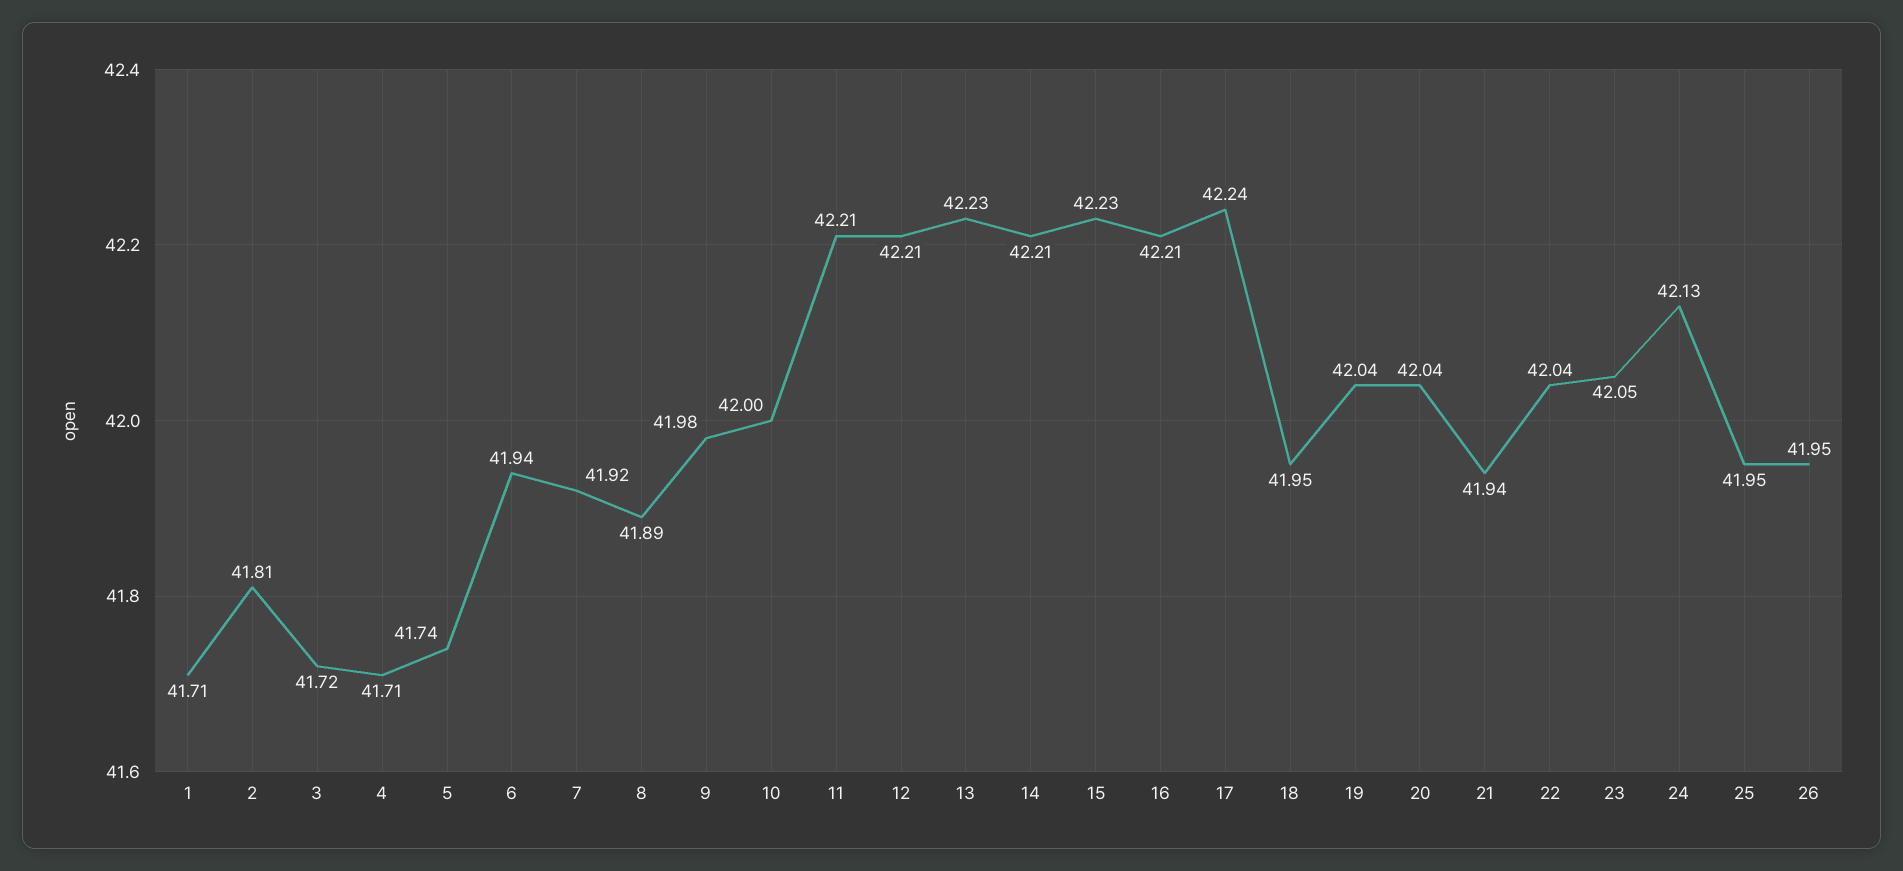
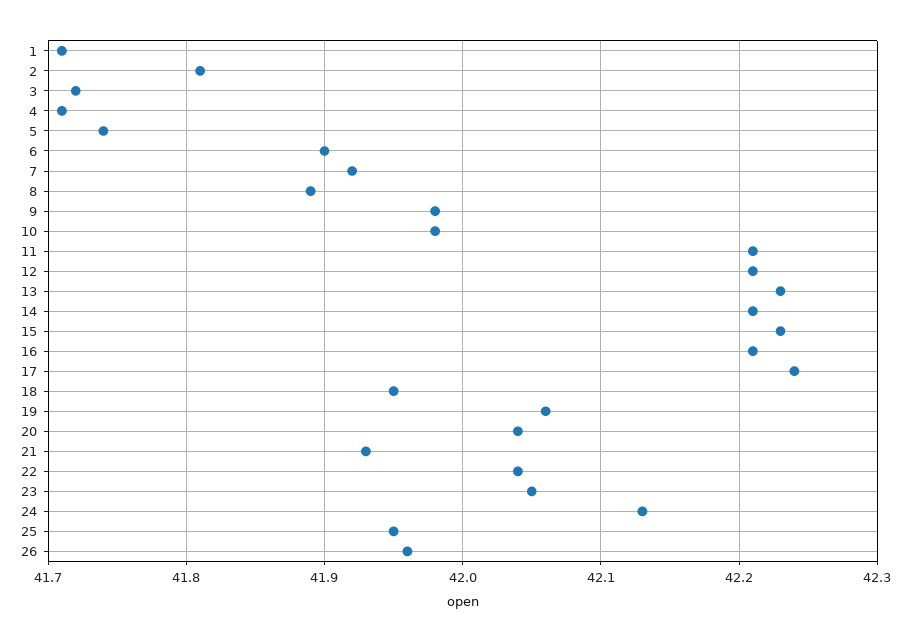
  {
    "1": 41.71,
    "2": 41.81,
    "3": 41.72,
    "4": 41.71,
    "5": 41.74,
-   "6": 41.94,
+   "6": 41.9,
    "7": 41.92,
    "8": 41.89,
    "9": 41.98,
-   "10": 42,
+   "10": 41.98,
    "11": 42.21,
    "12": 42.21,
    "13": 42.23,
    "14": 42.21,
    "15": 42.23,
    "16": 42.21,
    "17": 42.24,
    "18": 41.95,
-   "19": 42.04,
+   "19": 42.06,
    "20": 42.04,
-   "21": 41.94,
+   "21": 41.93,
    "22": 42.04,
    "23": 42.05,
    "24": 42.13,
    "25": 41.95,
-   "26": 41.95
+   "26": 41.96
  }

